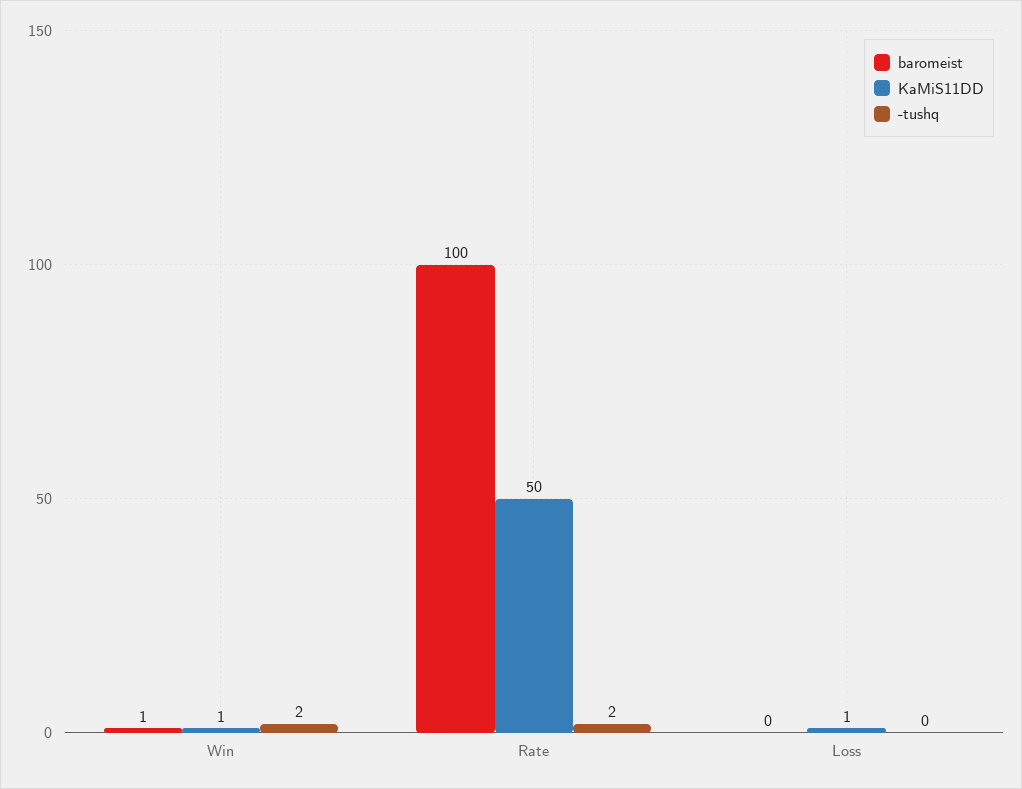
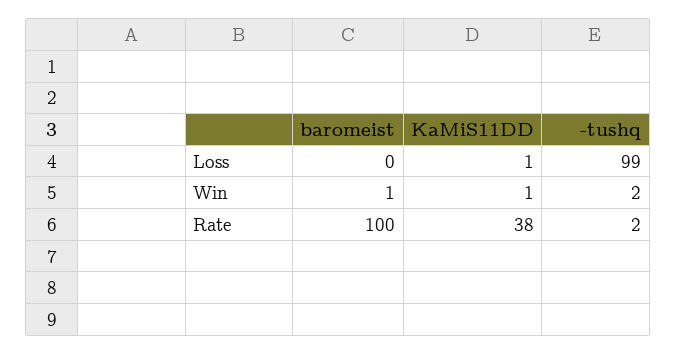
  {
    "baromeist": {
      "Win": 1,
      "Rate": 100,
      "Loss": 0
    },
    "KaMiS11DD": {
      "Win": 1,
-     "Rate": 50,
+     "Rate": 38,
      "Loss": 1
    },
    "-tushq": {
      "Win": 2,
      "Rate": 2,
-     "Loss": 0
+     "Loss": 99
    }
  }

